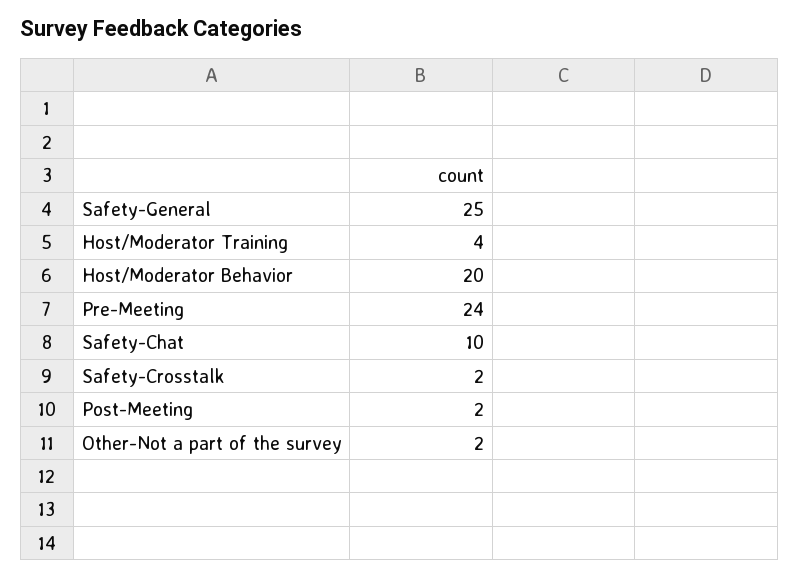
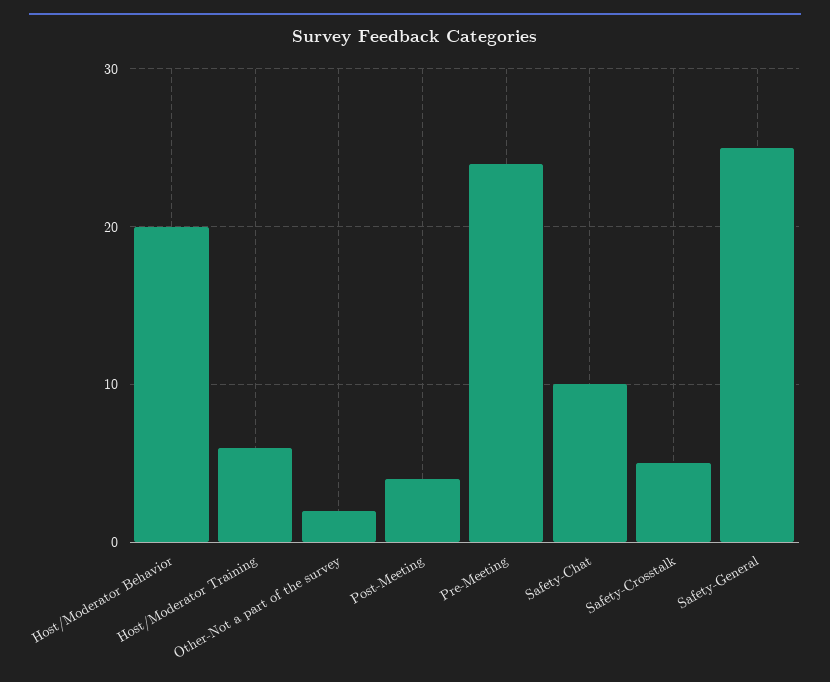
  {
    "Safety-General": 25,
-   "Host/Moderator Training": 4,
+   "Host/Moderator Training": 6,
    "Host/Moderator Behavior": 20,
    "Pre-Meeting": 24,
    "Safety-Chat": 10,
-   "Safety-Crosstalk": 2,
+   "Safety-Crosstalk": 5,
-   "Post-Meeting": 2,
+   "Post-Meeting": 4,
    "Other-Not a part of the survey": 2
  }

